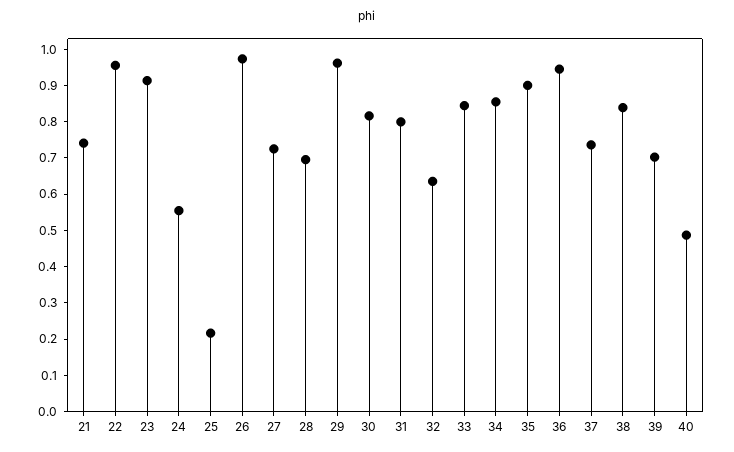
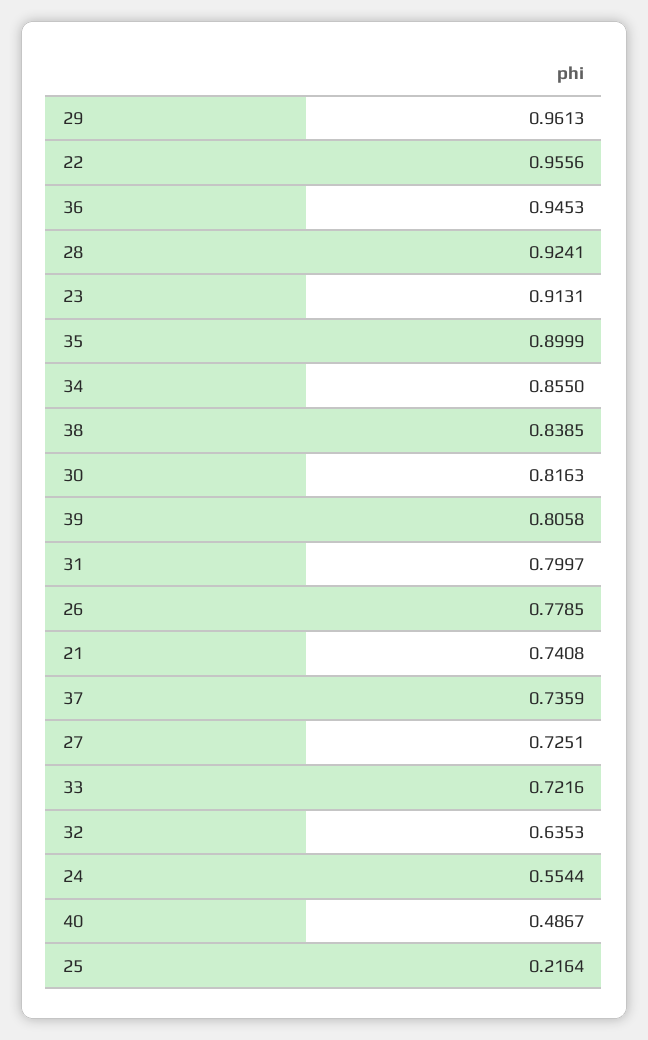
  {
    "21": 0.7408,
    "22": 0.9556,
    "23": 0.9131,
    "24": 0.5544,
    "25": 0.2164,
-   "26": 0.975,
+   "26": 0.7785,
    "27": 0.7251,
-   "28": 0.7,
+   "28": 0.9241,
    "29": 0.9613,
    "30": 0.8163,
    "31": 0.7997,
    "32": 0.6353,
-   "33": 0.85,
+   "33": 0.7216,
    "34": 0.855,
    "35": 0.8999,
    "36": 0.9453,
    "37": 0.7359,
    "38": 0.8385,
-   "39": 0.7,
+   "39": 0.8058,
    "40": 0.4867
  }

